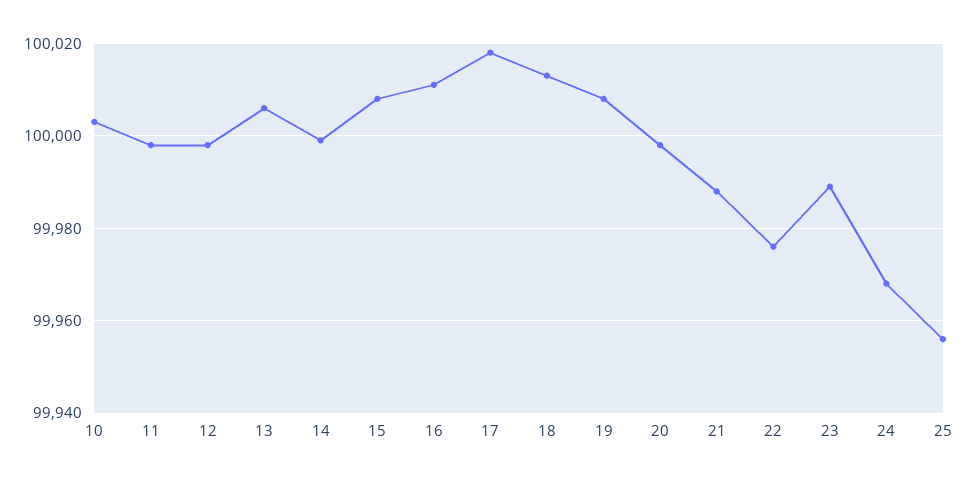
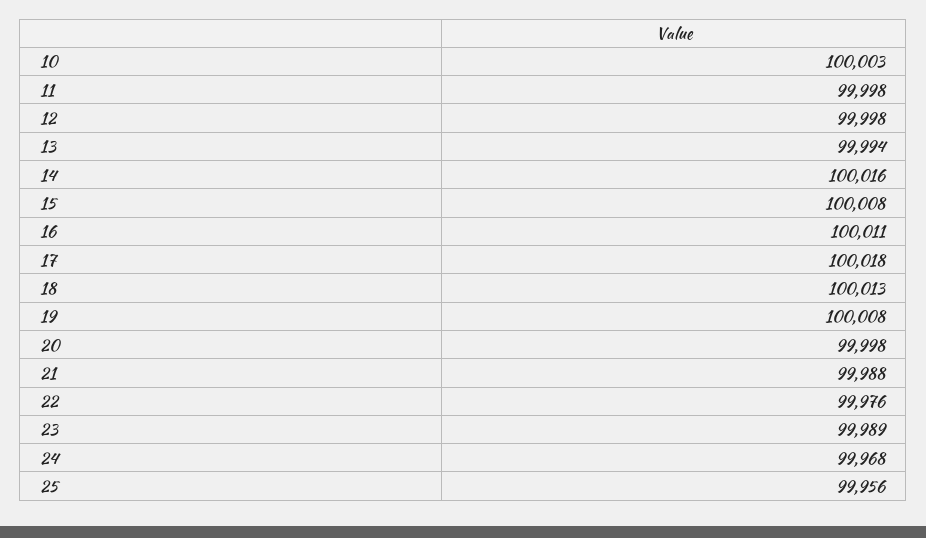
  {
    "10": 100003,
    "11": 99998,
    "12": 99998,
-   "13": 100005,
+   "13": 99994,
-   "14": 100000,
+   "14": 100016,
    "15": 100008,
    "16": 100011,
    "17": 100018,
    "18": 100013,
    "19": 100008,
    "20": 99998,
    "21": 99988,
    "22": 99976,
    "23": 99989,
    "24": 99968,
    "25": 99956
  }

